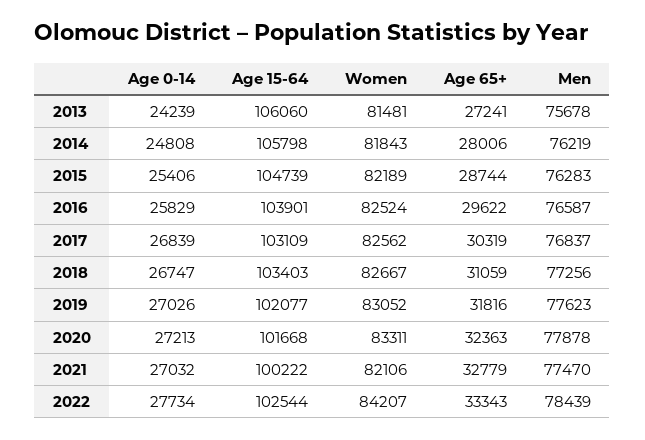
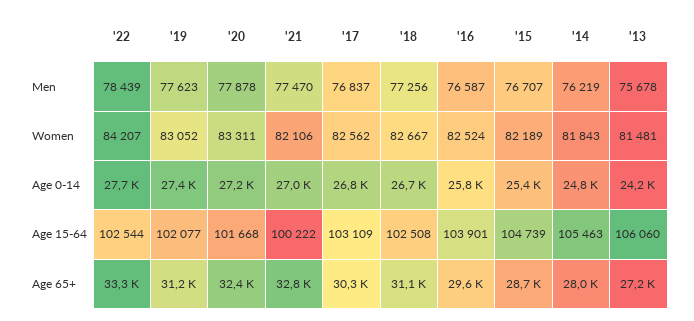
  {
    "Age 0-14": {
      "2013": 24239,
      "2014": 24808,
      "2015": 25406,
      "2016": 25829,
      "2017": 26839,
      "2018": 26747,
-     "2019": 27026,
+     "2019": 27400,
      "2020": 27213,
      "2021": 27032,
      "2022": 27734
    },
    "Age 15-64": {
      "2013": 106060,
-     "2014": 105798,
+     "2014": 105463,
      "2015": 104739,
      "2016": 103901,
      "2017": 103109,
-     "2018": 103403,
+     "2018": 102508,
      "2019": 102077,
      "2020": 101668,
      "2021": 100222,
      "2022": 102544
    },
    "Women": {
      "2013": 81481,
      "2014": 81843,
      "2015": 82189,
      "2016": 82524,
      "2017": 82562,
      "2018": 82667,
      "2019": 83052,
      "2020": 83311,
      "2021": 82106,
      "2022": 84207
    },
    "Age 65+": {
      "2013": 27241,
      "2014": 28006,
      "2015": 28744,
      "2016": 29622,
      "2017": 30319,
      "2018": 31059,
-     "2019": 31816,
+     "2019": 31200,
      "2020": 32363,
      "2021": 32779,
      "2022": 33343
    },
    "Men": {
      "2013": 75678,
      "2014": 76219,
-     "2015": 76283,
+     "2015": 76707,
      "2016": 76587,
      "2017": 76837,
      "2018": 77256,
      "2019": 77623,
      "2020": 77878,
      "2021": 77470,
      "2022": 78439
    }
  }

